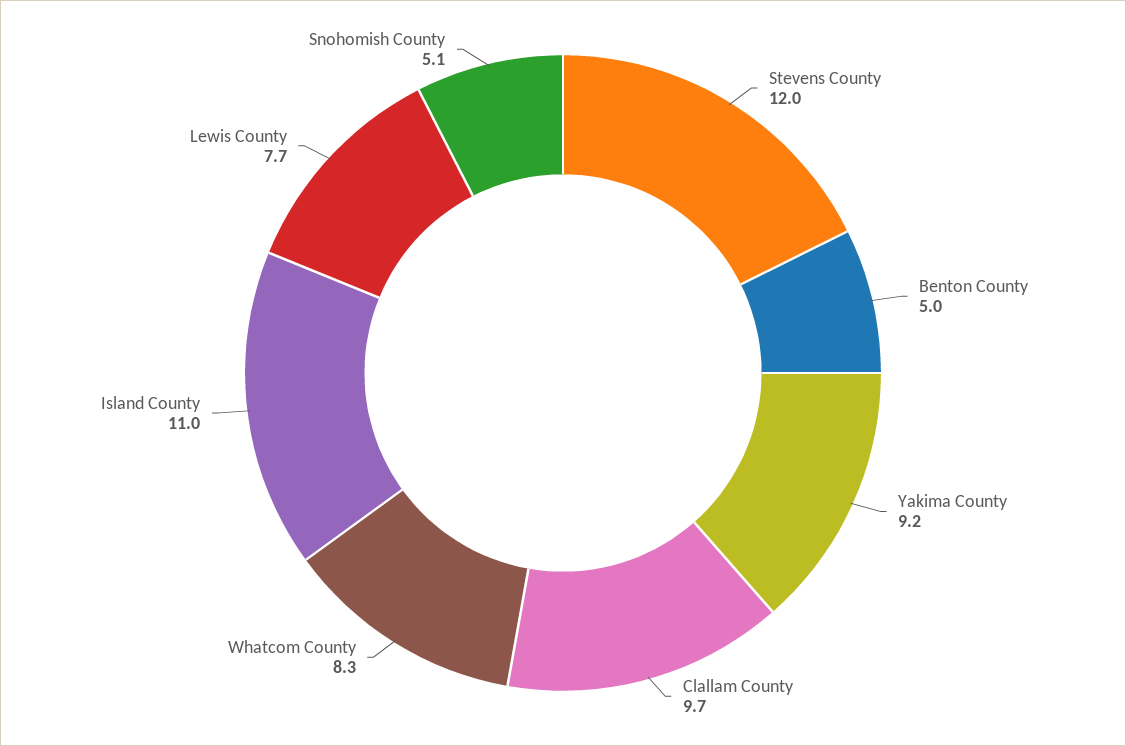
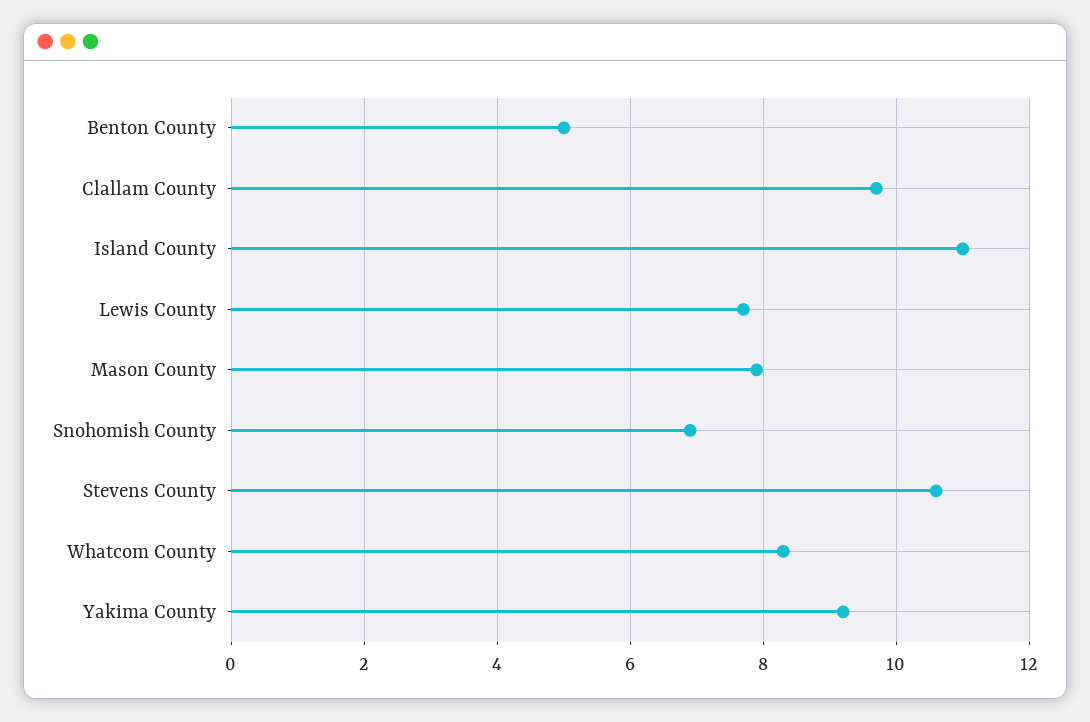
  {
-   "Stevens County": 12,
+   "Stevens County": 10.5,
    "Benton County": 5,
    "Yakima County": 9.2,
    "Clallam County": 9.7,
    "Whatcom County": 8.3,
    "Island County": 11,
    "Lewis County": 7.7,
-   "Snohomish County": 5.1
+   "Snohomish County": 7,
+   "Mason County": 8
  }

